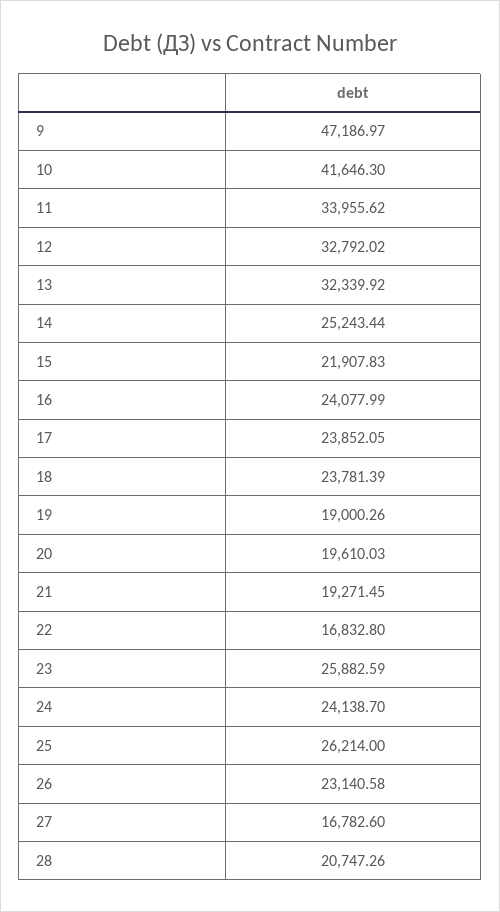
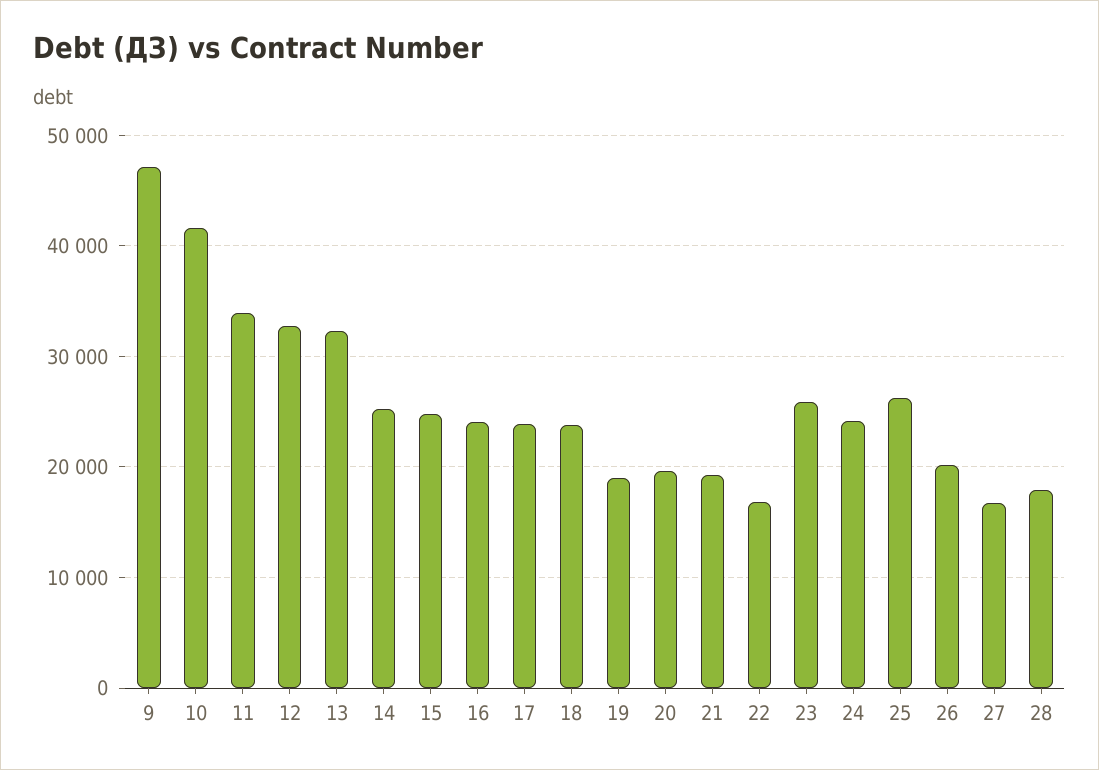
  {
    "9": 47186.97,
    "10": 41646.3,
    "11": 33955.62,
    "12": 32792.02,
    "13": 32339.92,
    "14": 25243.44,
-   "15": 21907.83,
+   "15": 25000,
    "16": 24077.99,
    "17": 23852.05,
    "18": 23781.39,
    "19": 19000.26,
    "20": 19610.03,
    "21": 19271.45,
    "22": 16832.8,
    "23": 25882.59,
    "24": 24138.7,
    "25": 26214,
-   "26": 23140.58,
+   "26": 20000,
    "27": 16782.6,
-   "28": 20747.26
+   "28": 18000
  }

